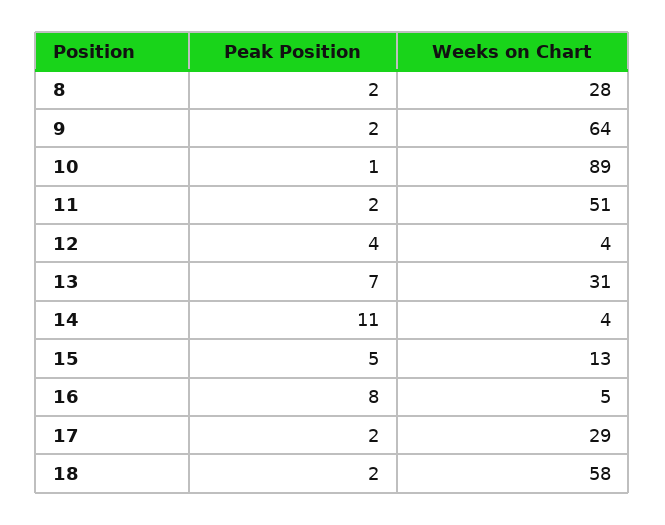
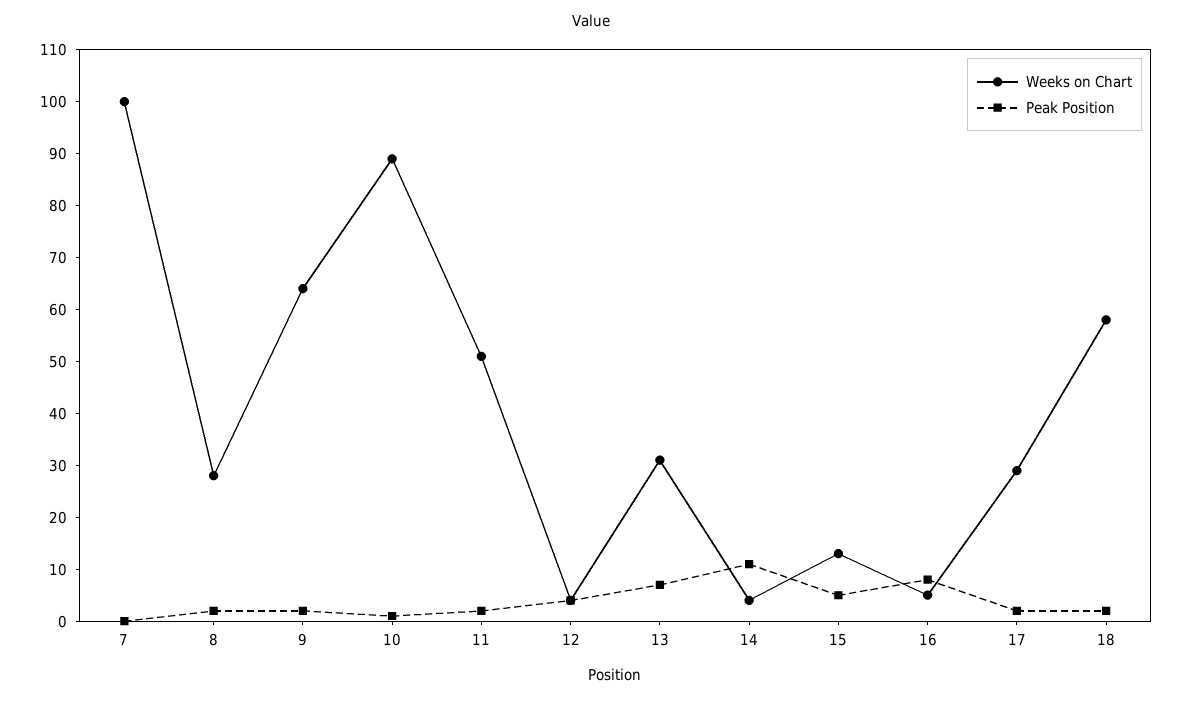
  {
    "Peak Position": {
      "8": 2,
      "9": 2,
      "10": 1,
      "11": 2,
      "12": 4,
      "13": 7,
      "14": 11,
      "15": 5,
      "16": 8,
      "17": 2,
-     "18": 2
+     "18": 2,
+     "7": 0
    },
    "Weeks on Chart": {
      "8": 28,
      "9": 64,
      "10": 89,
      "11": 51,
      "12": 4,
      "13": 31,
      "14": 4,
      "15": 13,
      "16": 5,
      "17": 29,
-     "18": 58
+     "18": 58,
+     "7": 100
    }
  }

